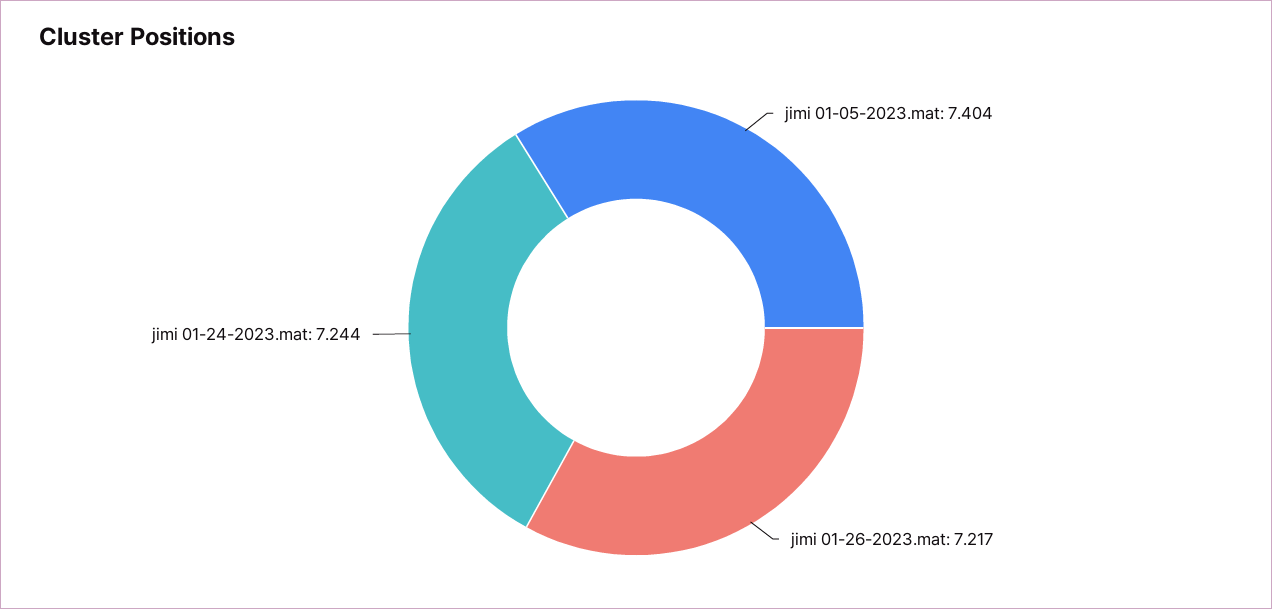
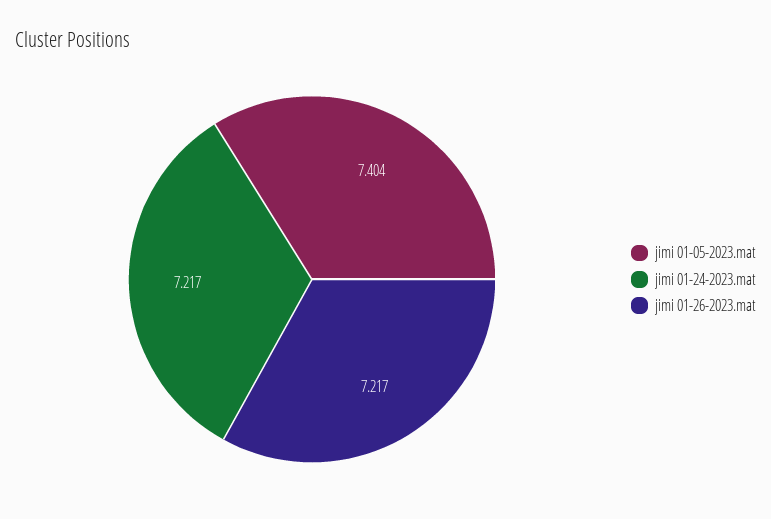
  {
    "jimi 01-05-2023.mat": 7.404,
    "jimi 01-26-2023.mat": 7.217,
-   "jimi 01-24-2023.mat": 7.244
+   "jimi 01-24-2023.mat": 7.217
  }

